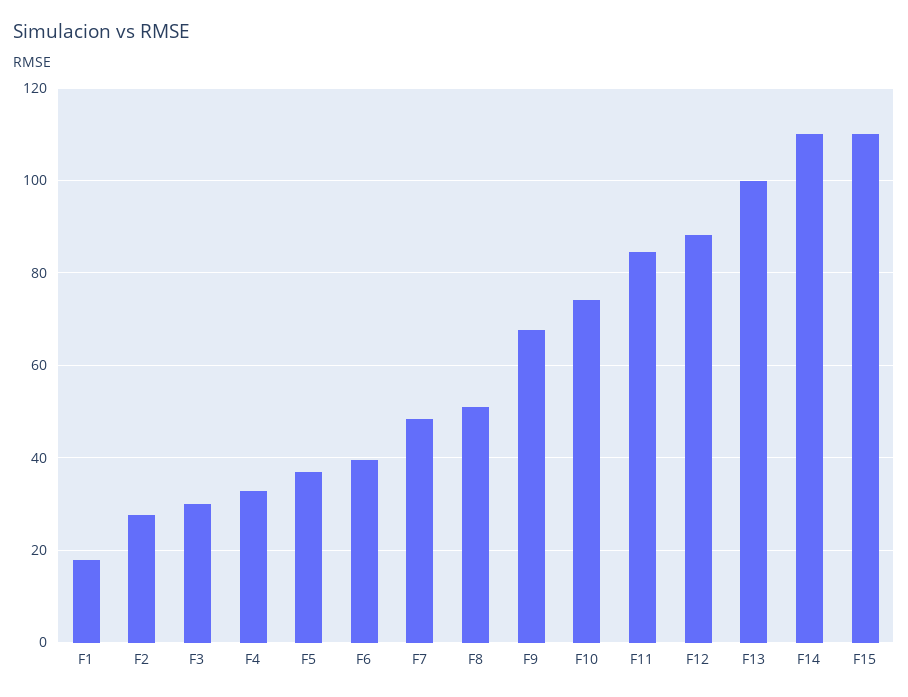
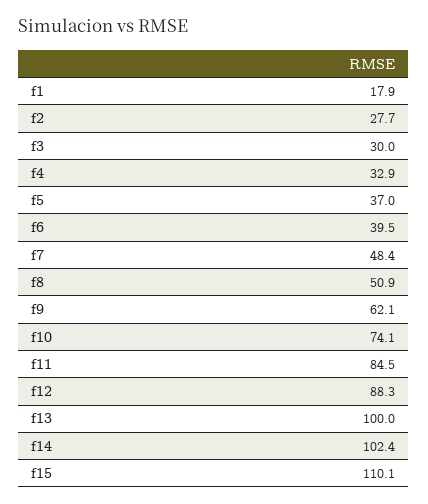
  {
    "F1": 17.9,
    "F2": 27.7,
    "F3": 30,
    "F4": 32.9,
    "F5": 37,
    "F6": 39.5,
    "F7": 48.4,
    "F8": 50.9,
-   "F9": 68,
+   "F9": 62.1,
    "F10": 74.1,
    "F11": 84.5,
    "F12": 88.3,
    "F13": 100,
-   "F14": 110,
+   "F14": 102.4,
    "F15": 110.1
  }

